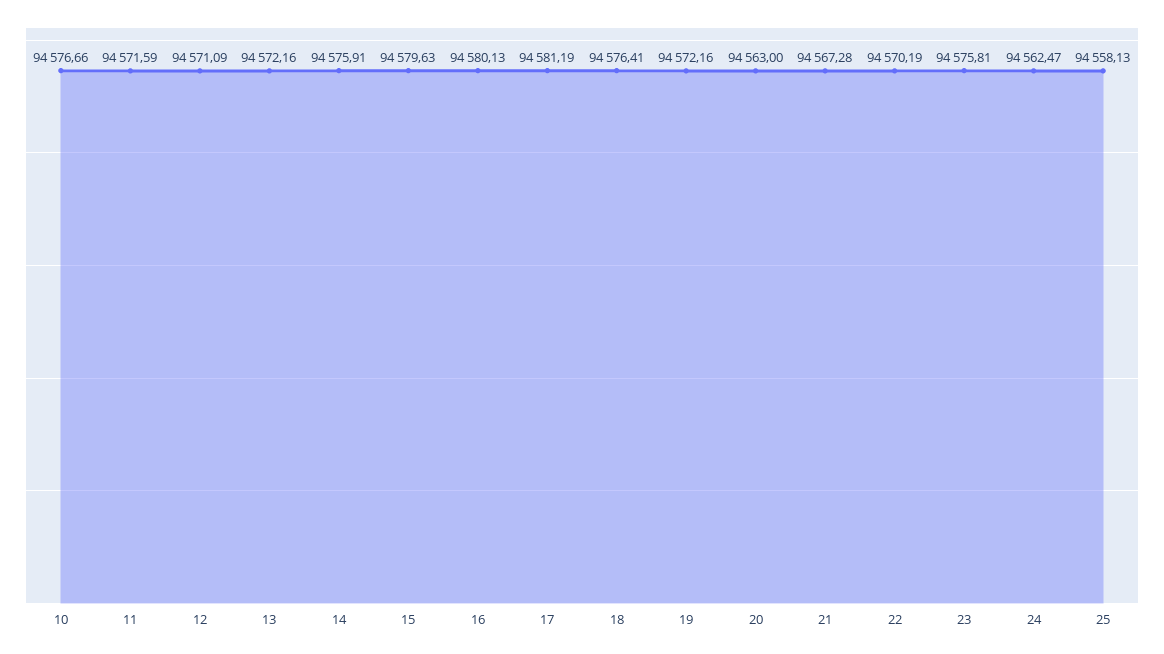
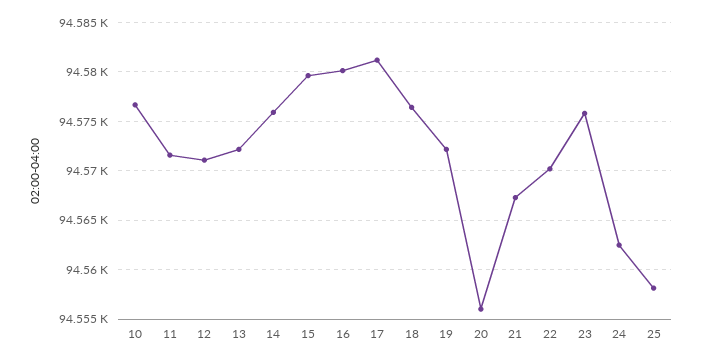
  {
    "10": 94576.66,
    "11": 94571.59,
    "12": 94571.09,
    "13": 94572.16,
    "14": 94575.91,
    "15": 94579.63,
    "16": 94580.13,
    "17": 94581.19,
    "18": 94576.41,
    "19": 94572.16,
-   "20": 94563,
+   "20": 94556,
    "21": 94567.28,
    "22": 94570.19,
    "23": 94575.81,
    "24": 94562.47,
    "25": 94558.13
  }

